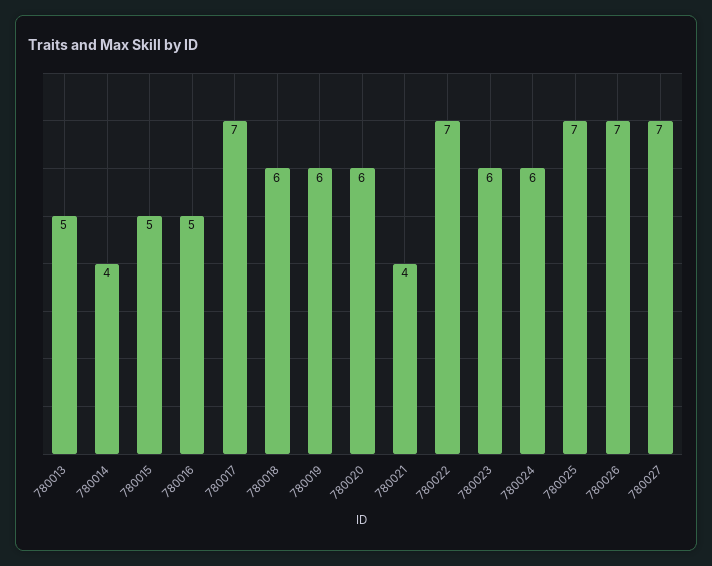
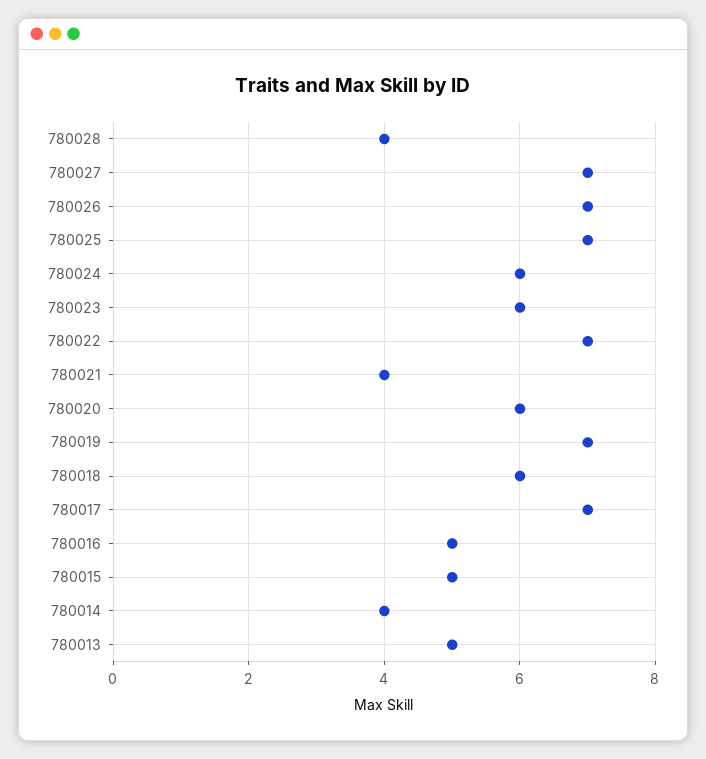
  {
    "780013": 5,
    "780014": 4,
    "780015": 5,
    "780016": 5,
    "780017": 7,
    "780018": 6,
-   "780019": 6,
+   "780019": 7,
    "780020": 6,
    "780021": 4,
    "780022": 7,
    "780023": 6,
    "780024": 6,
    "780025": 7,
    "780026": 7,
-   "780027": 7
+   "780027": 7,
+   "780028": 4
  }

